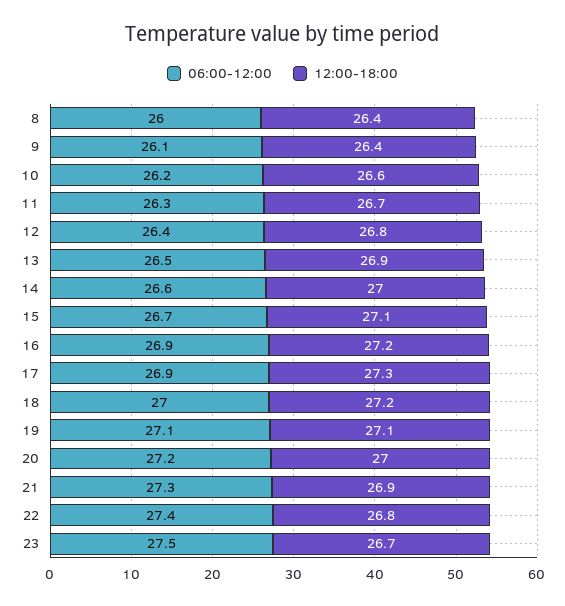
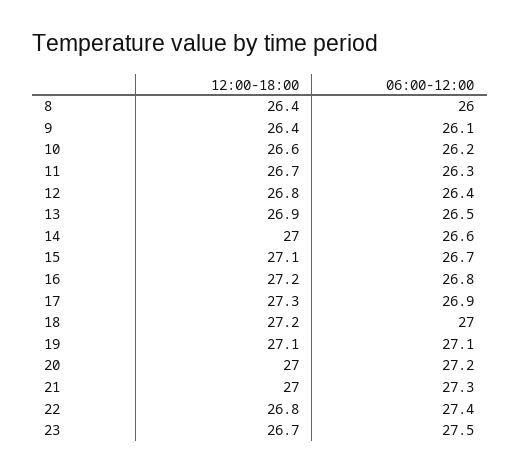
  {
    "06:00-12:00": {
      "8": 26,
      "9": 26.1,
      "10": 26.2,
      "11": 26.3,
      "12": 26.4,
      "13": 26.5,
      "14": 26.6,
      "15": 26.7,
-     "16": 26.9,
+     "16": 26.8,
      "17": 26.9,
      "18": 27,
      "19": 27.1,
      "20": 27.2,
      "21": 27.3,
      "22": 27.4,
      "23": 27.5
    },
    "12:00-18:00": {
      "8": 26.4,
      "9": 26.4,
      "10": 26.6,
      "11": 26.7,
      "12": 26.8,
      "13": 26.9,
      "14": 27,
      "15": 27.1,
      "16": 27.2,
      "17": 27.3,
      "18": 27.2,
      "19": 27.1,
      "20": 27,
-     "21": 26.9,
+     "21": 27,
      "22": 26.8,
      "23": 26.7
    }
  }

